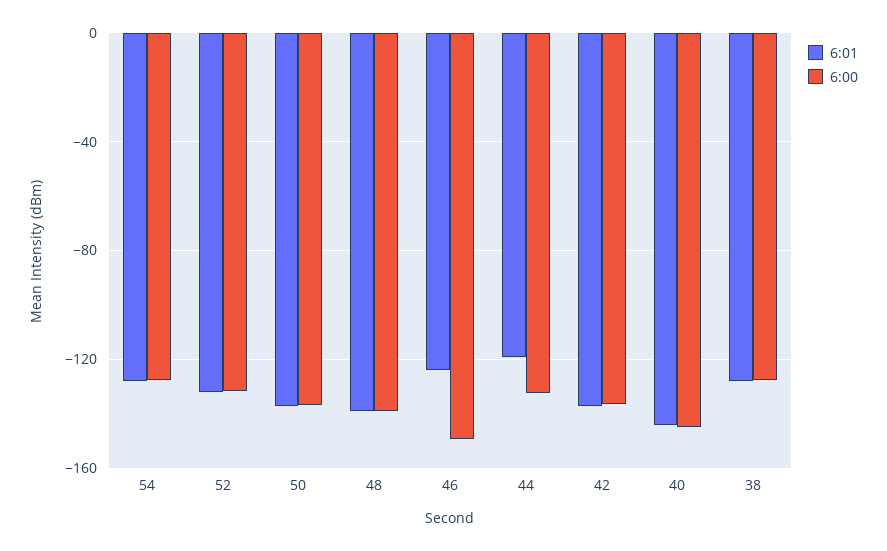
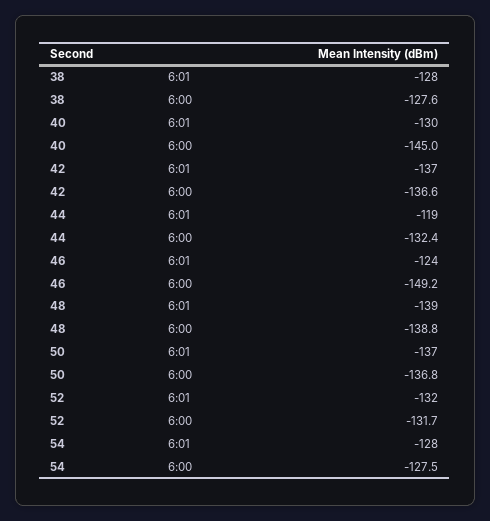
  {
    "6:01": {
      "54": -128,
      "52": -132,
      "50": -137,
      "48": -139,
      "46": -124,
      "44": -119,
      "42": -137,
-     "40": -145,
+     "40": -130,
      "38": -128
    },
    "6:00": {
      "54": -127.5,
      "52": -131.7,
      "50": -136.8,
      "48": -138.8,
      "46": -149.2,
      "44": -132.4,
      "42": -136.6,
      "40": -145,
      "38": -127.6
    }
  }

